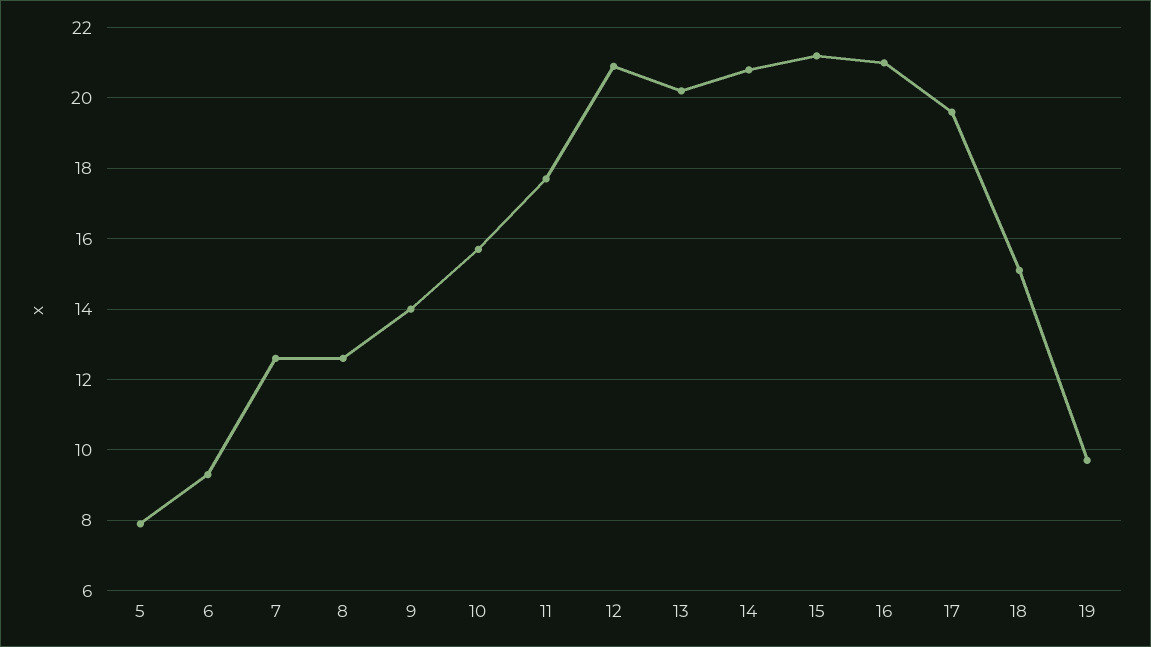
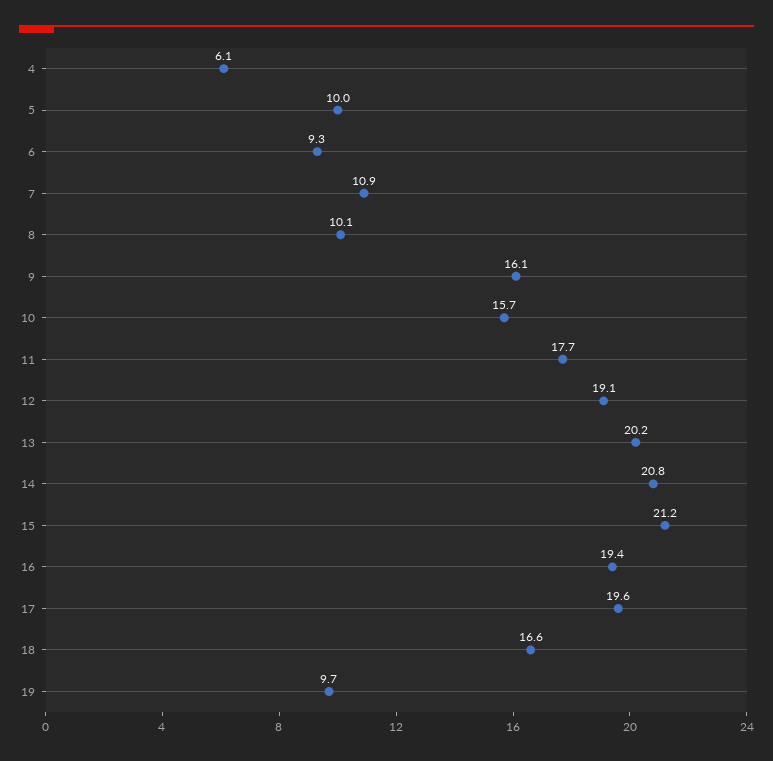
  {
-   "5": 8,
+   "5": 10,
    "6": 9.3,
-   "7": 12.5,
+   "7": 10.9,
-   "8": 12.5,
+   "8": 10.1,
-   "9": 14,
+   "9": 16.1,
    "10": 15.7,
    "11": 17.7,
-   "12": 21,
+   "12": 19.1,
    "13": 20.2,
    "14": 20.8,
    "15": 21.2,
-   "16": 21,
+   "16": 19.4,
    "17": 19.6,
-   "18": 15,
+   "18": 16.6,
-   "19": 9.7
+   "19": 9.7,
+   "4": 6.1
  }

